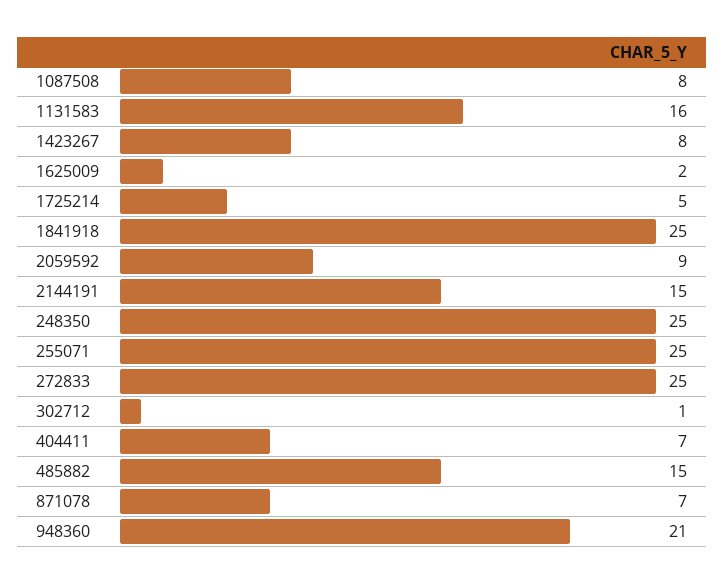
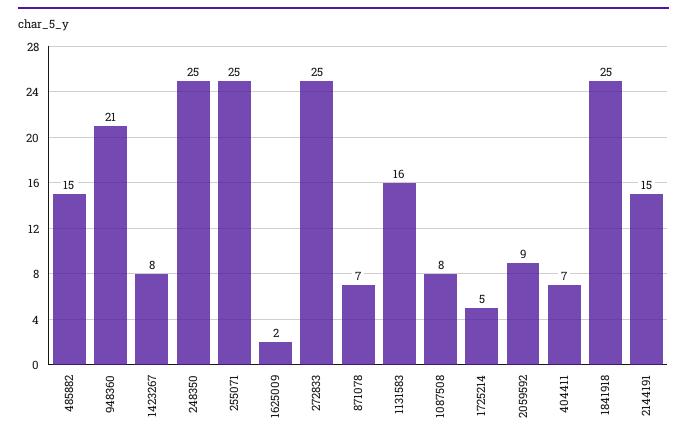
  {
    "1087508": 8,
    "1131583": 16,
    "1423267": 8,
    "1625009": 2,
    "1725214": 5,
    "1841918": 25,
    "2059592": 9,
    "2144191": 15,
    "248350": 25,
    "255071": 25,
    "272833": 25,
-   "302712": 1,
    "404411": 7,
    "485882": 15,
    "871078": 7,
    "948360": 21
  }

